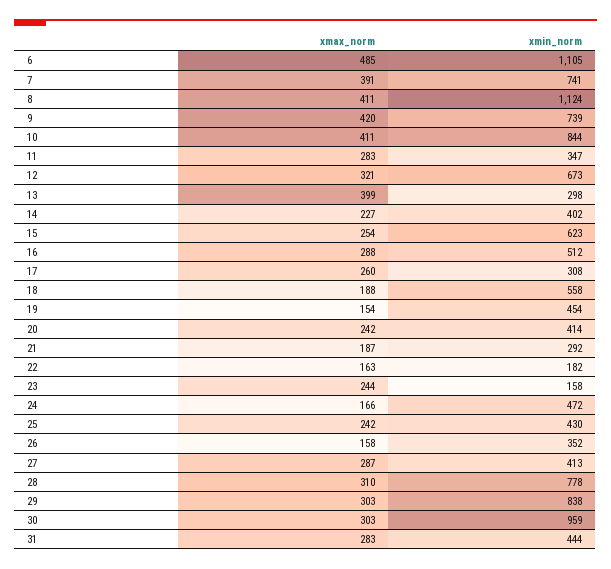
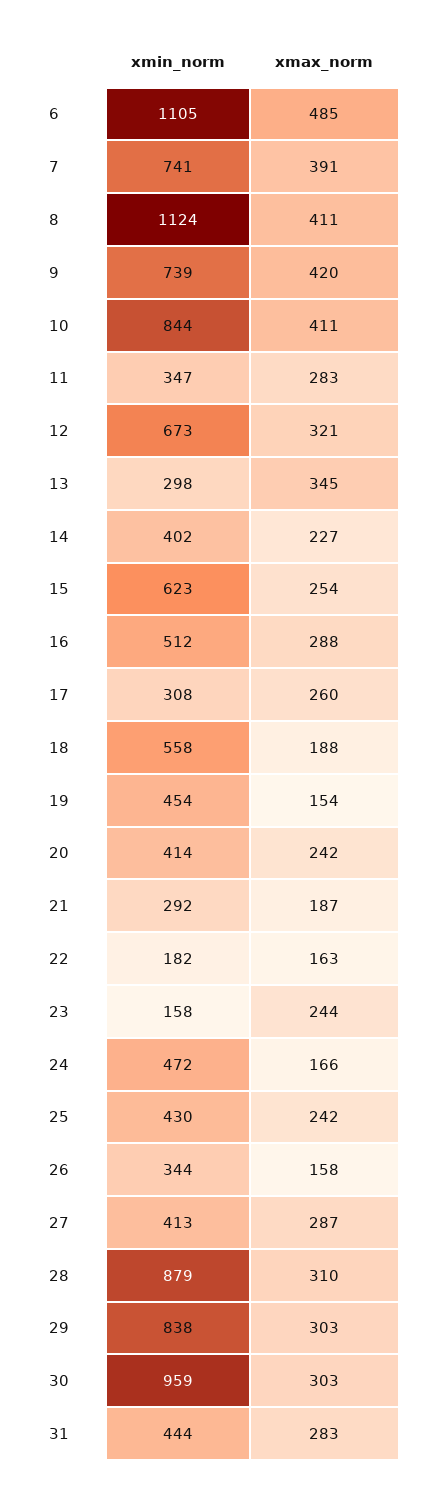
  {
    "xmax_norm": {
      "6": 485,
      "7": 391,
      "8": 411,
      "9": 420,
      "10": 411,
      "11": 283,
      "12": 321,
-     "13": 399,
+     "13": 345,
      "14": 227,
      "15": 254,
      "16": 288,
      "17": 260,
      "18": 188,
      "19": 154,
      "20": 242,
      "21": 187,
      "22": 163,
      "23": 244,
      "24": 166,
      "25": 242,
      "26": 158,
      "27": 287,
      "28": 310,
      "29": 303,
      "30": 303,
      "31": 283
    },
    "xmin_norm": {
      "6": 1105,
      "7": 741,
      "8": 1124,
      "9": 739,
      "10": 844,
      "11": 347,
      "12": 673,
      "13": 298,
      "14": 402,
      "15": 623,
      "16": 512,
      "17": 308,
      "18": 558,
      "19": 454,
      "20": 414,
      "21": 292,
      "22": 182,
      "23": 158,
      "24": 472,
      "25": 430,
-     "26": 352,
+     "26": 344,
      "27": 413,
-     "28": 778,
+     "28": 879,
      "29": 838,
      "30": 959,
      "31": 444
    }
  }

